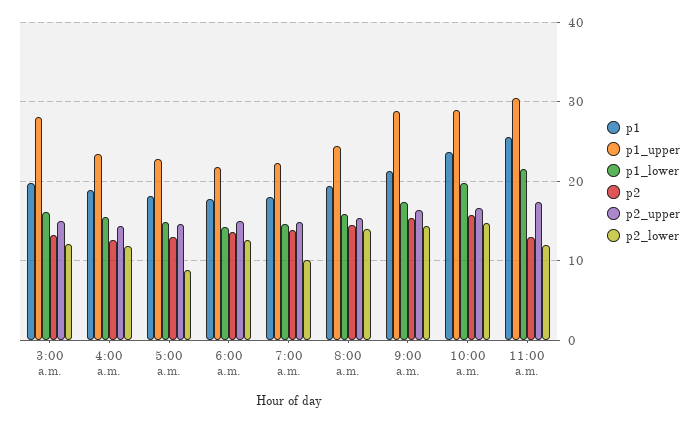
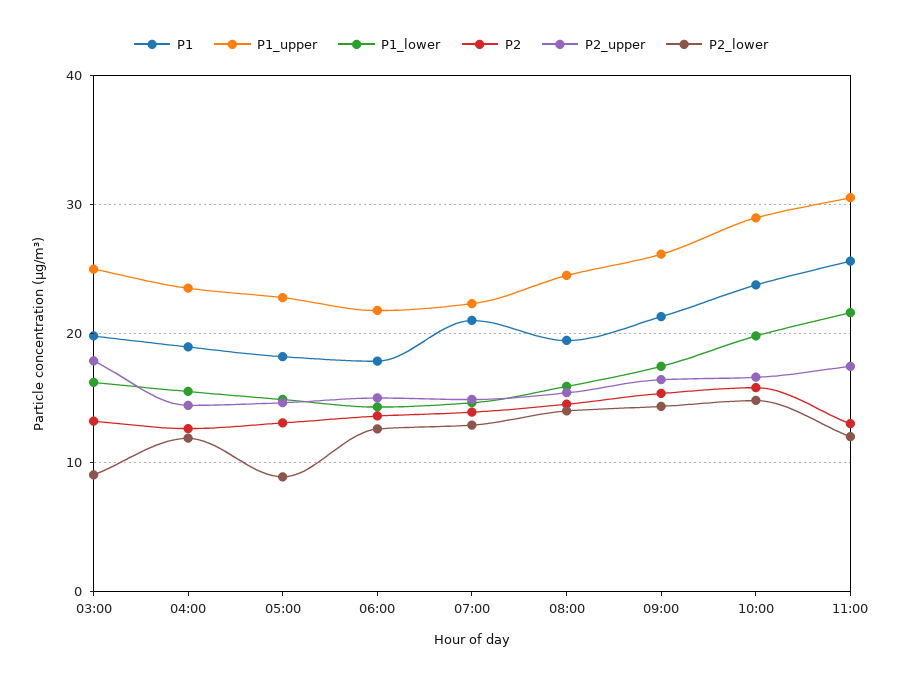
  {
    "p1": {
      "3:00 a.m.": 20,
      "4:00 a.m.": 19,
      "5:00 a.m.": 18,
      "6:00 a.m.": 18,
-     "7:00 a.m.": 18,
+     "7:00 a.m.": 21,
      "8:00 a.m.": 19,
      "9:00 a.m.": 21,
      "10:00 a.m.": 24,
      "11:00 a.m.": 26
    },
    "p1_upper": {
-     "3:00 a.m.": 28,
+     "3:00 a.m.": 25,
      "4:00 a.m.": 24,
      "5:00 a.m.": 23,
      "6:00 a.m.": 22,
      "7:00 a.m.": 22,
      "8:00 a.m.": 24,
-     "9:00 a.m.": 29,
+     "9:00 a.m.": 26,
      "10:00 a.m.": 29,
      "11:00 a.m.": 31
    },
    "p1_lower": {
      "3:00 a.m.": 16,
      "4:00 a.m.": 16,
      "5:00 a.m.": 15,
      "6:00 a.m.": 14,
      "7:00 a.m.": 15,
      "8:00 a.m.": 16,
      "9:00 a.m.": 17,
      "10:00 a.m.": 20,
      "11:00 a.m.": 22
    },
    "p2": {
      "3:00 a.m.": 13,
      "4:00 a.m.": 13,
      "5:00 a.m.": 13,
      "6:00 a.m.": 14,
      "7:00 a.m.": 14,
      "8:00 a.m.": 15,
      "9:00 a.m.": 15,
      "10:00 a.m.": 16,
      "11:00 a.m.": 13
    },
    "p2_upper": {
-     "3:00 a.m.": 15,
+     "3:00 a.m.": 18,
      "4:00 a.m.": 14,
      "5:00 a.m.": 15,
      "6:00 a.m.": 15,
      "7:00 a.m.": 15,
      "8:00 a.m.": 15,
      "9:00 a.m.": 16,
      "10:00 a.m.": 17,
      "11:00 a.m.": 17
    },
    "p2_lower": {
-     "3:00 a.m.": 12,
+     "3:00 a.m.": 9,
      "4:00 a.m.": 12,
      "5:00 a.m.": 9,
      "6:00 a.m.": 13,
-     "7:00 a.m.": 10,
+     "7:00 a.m.": 13,
      "8:00 a.m.": 14,
      "9:00 a.m.": 14,
      "10:00 a.m.": 15,
      "11:00 a.m.": 12
    }
  }

